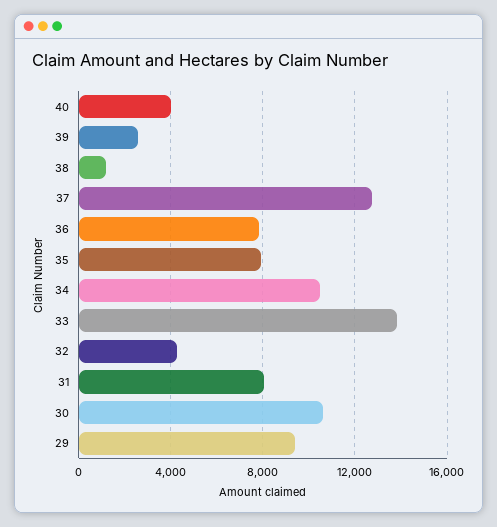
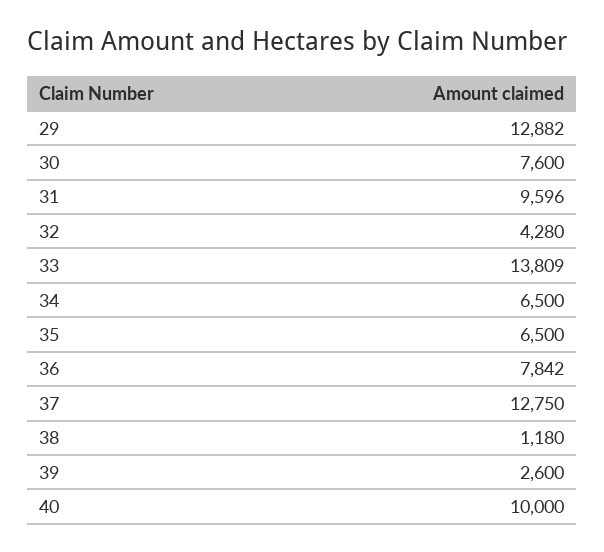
  {
-   "40": 4000,
+   "40": 10000,
    "39": 2600,
    "38": 1180,
    "37": 12750,
    "36": 7842,
-   "35": 8000,
+   "35": 6500,
-   "34": 10500,
+   "34": 6500,
    "33": 13809,
    "32": 4280,
-   "31": 8000,
+   "31": 9596,
-   "30": 10500,
+   "30": 7600,
-   "29": 9500
+   "29": 12882
  }

